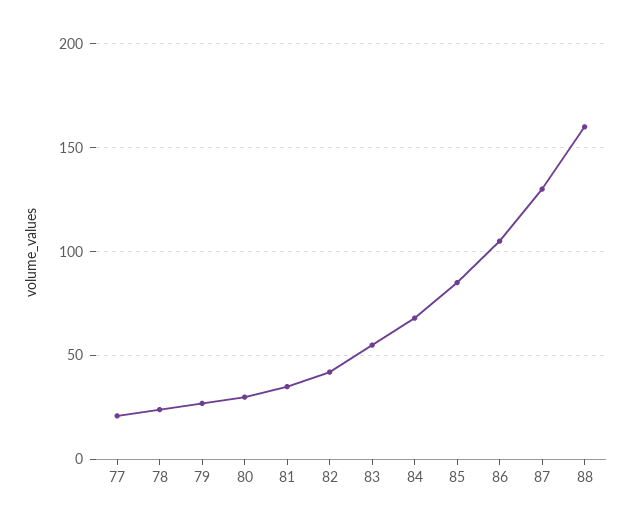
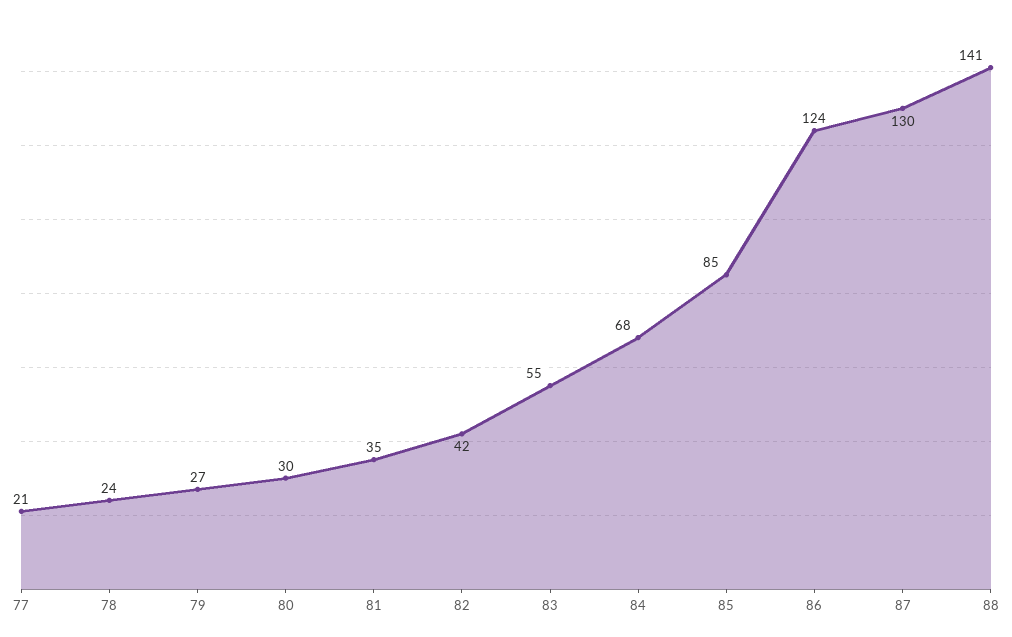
  {
    "77": 21,
    "78": 24,
    "79": 27,
    "80": 30,
    "81": 35,
    "82": 42,
    "83": 55,
    "84": 68,
    "85": 85,
-   "86": 105,
+   "86": 124,
    "87": 130,
-   "88": 160
+   "88": 141
  }

